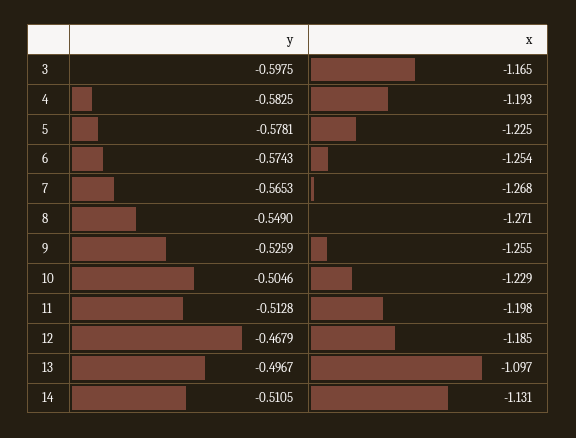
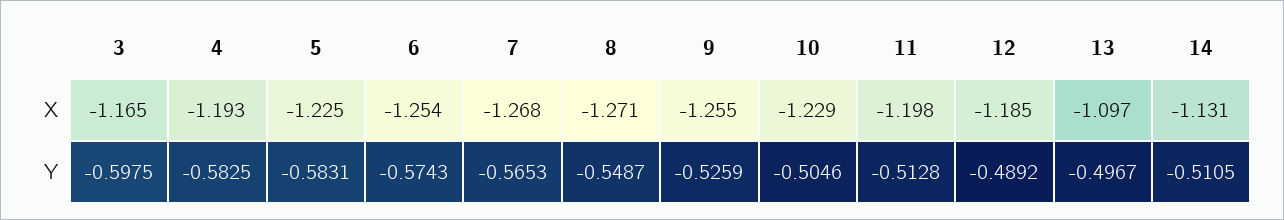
  {
    "y": {
      "3": -0.5975,
      "4": -0.5825,
-     "5": -0.5781,
+     "5": -0.5831,
      "6": -0.5743,
      "7": -0.5653,
-     "8": -0.549,
+     "8": -0.5487,
      "9": -0.5259,
      "10": -0.5046,
      "11": -0.5128,
-     "12": -0.4679,
+     "12": -0.4892,
      "13": -0.4967,
      "14": -0.5105
    },
    "x": {
      "3": -1.165,
      "4": -1.193,
      "5": -1.225,
      "6": -1.254,
      "7": -1.268,
      "8": -1.271,
      "9": -1.255,
      "10": -1.229,
      "11": -1.198,
      "12": -1.185,
      "13": -1.097,
      "14": -1.131
    }
  }

